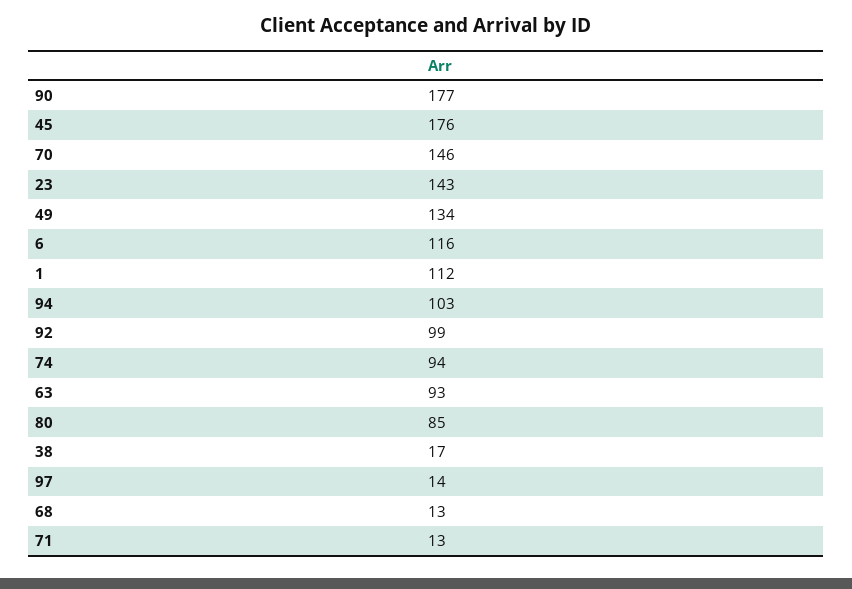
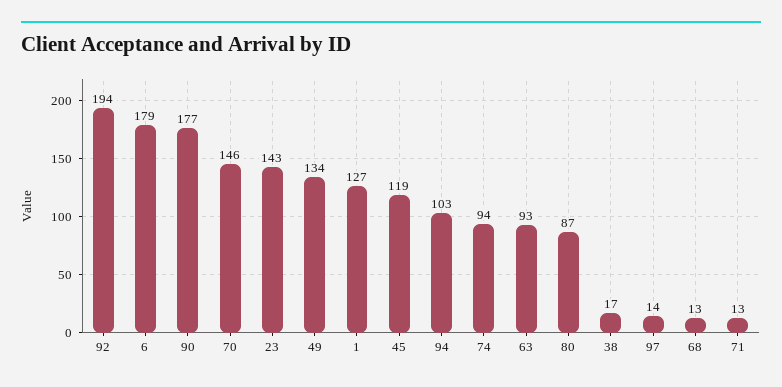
  {
    "90": 177,
-   "45": 176,
+   "45": 119,
    "70": 146,
    "23": 143,
    "49": 134,
-   "6": 116,
+   "6": 179,
-   "1": 112,
+   "1": 127,
    "94": 103,
-   "92": 99,
+   "92": 194,
    "74": 94,
    "63": 93,
-   "80": 85,
+   "80": 87,
    "38": 17,
    "97": 14,
    "68": 13,
    "71": 13
  }

